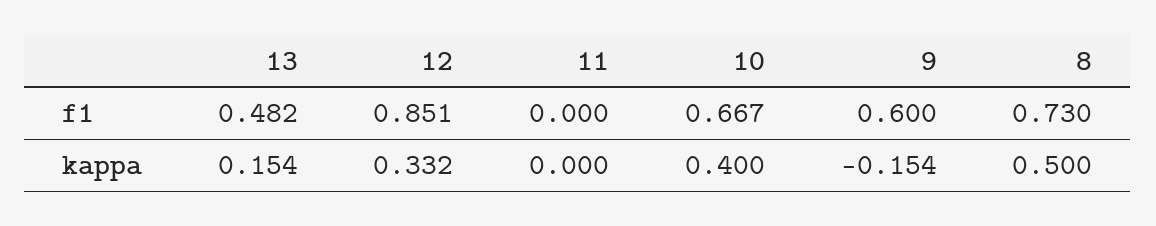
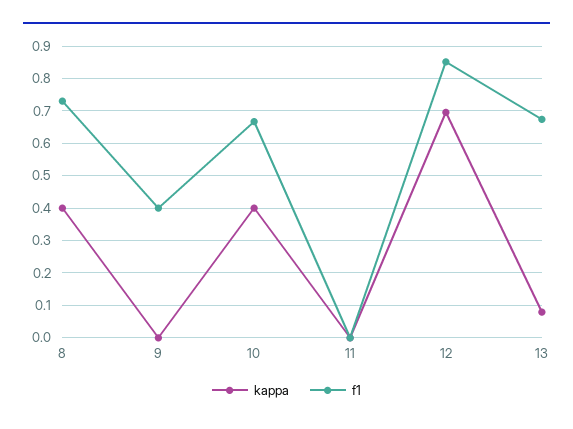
  {
    "f1": {
-     "13": 0.482,
+     "13": 0.68,
      "12": 0.851,
      "11": 0,
      "10": 0.667,
-     "9": 0.6,
+     "9": 0.4,
      "8": 0.73
    },
    "kappa": {
-     "13": 0.154,
+     "13": 0.08,
-     "12": 0.332,
+     "12": 0.7,
      "11": 0,
      "10": 0.4,
-     "9": -0.154,
+     "9": 0,
-     "8": 0.5
+     "8": 0.4
    }
  }

